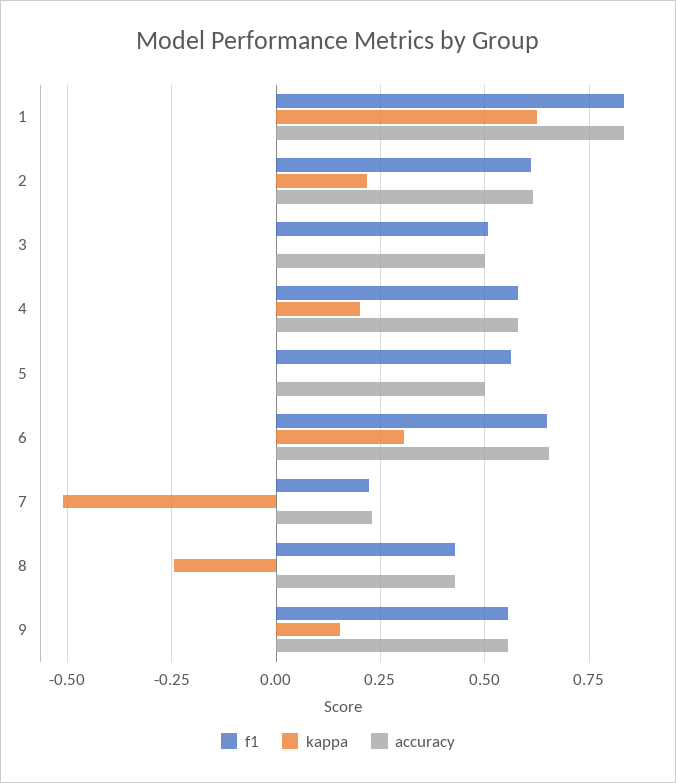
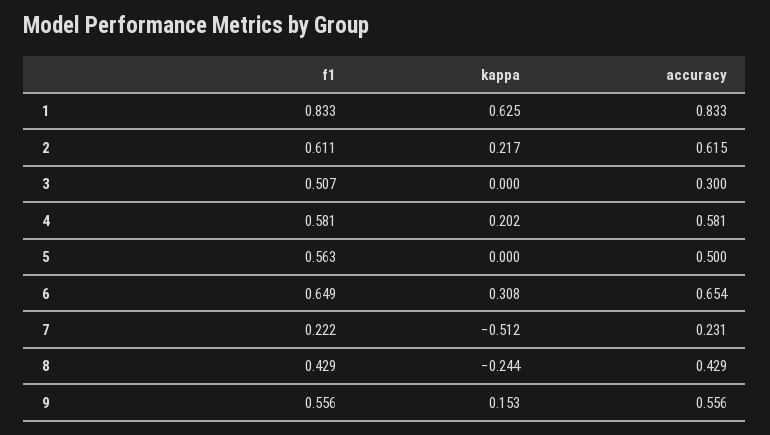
  {
    "f1": {
      "1": 0.833,
      "2": 0.611,
      "3": 0.507,
      "4": 0.581,
      "5": 0.563,
      "6": 0.649,
      "7": 0.222,
      "8": 0.429,
      "9": 0.556
    },
    "kappa": {
      "1": 0.625,
      "2": 0.217,
      "3": 0,
      "4": 0.202,
      "5": 0,
      "6": 0.308,
      "7": -0.512,
      "8": -0.244,
      "9": 0.153
    },
    "accuracy": {
      "1": 0.833,
      "2": 0.615,
-     "3": 0.5,
+     "3": 0.3,
      "4": 0.581,
      "5": 0.5,
      "6": 0.654,
      "7": 0.231,
      "8": 0.429,
      "9": 0.556
    }
  }

